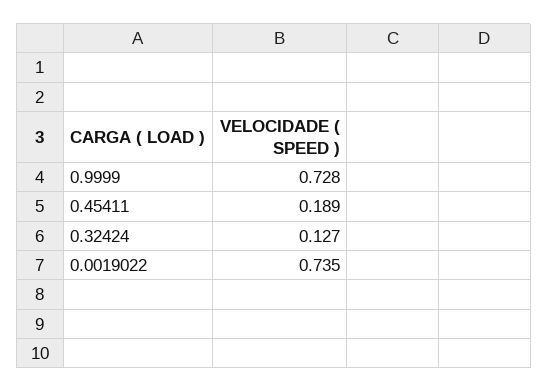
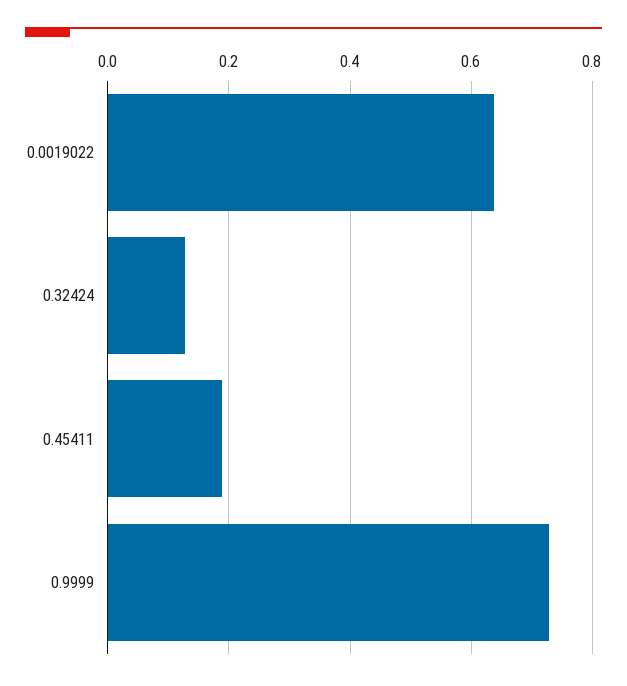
  {
    "0.9999": 0.728,
    "0.45411": 0.189,
    "0.32424": 0.127,
-   "0.0019022": 0.735
+   "0.0019022": 0.64
  }

